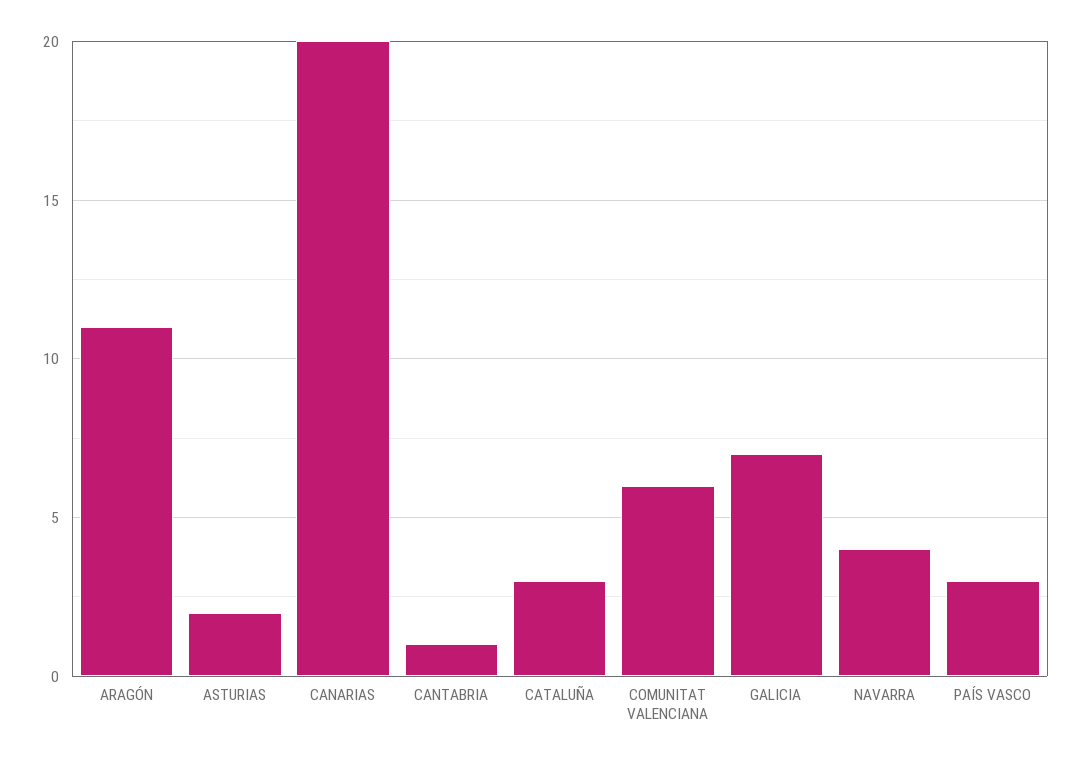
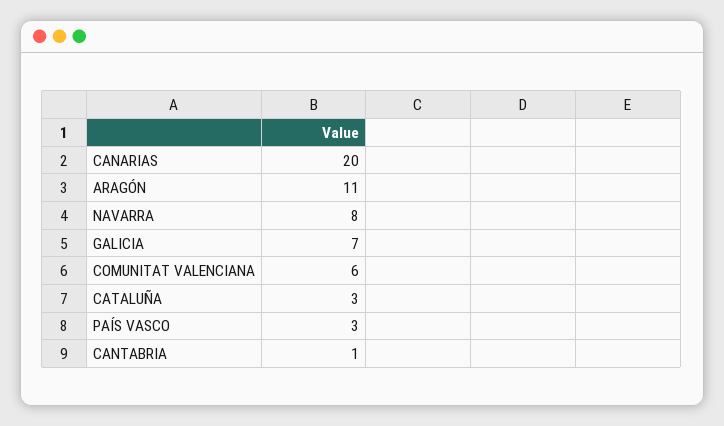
  {
    "ARAGÓN": 11,
-   "ASTURIAS": 2,
    "CANARIAS": 20,
    "CANTABRIA": 1,
    "CATALUÑA": 3,
    "COMUNITAT VALENCIANA": 6,
    "GALICIA": 7,
-   "NAVARRA": 4,
+   "NAVARRA": 8,
    "PAÍS VASCO": 3
  }

